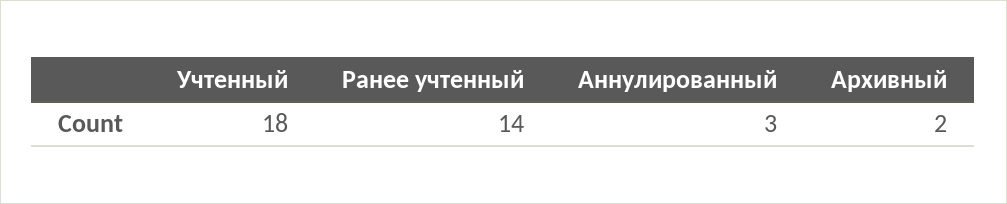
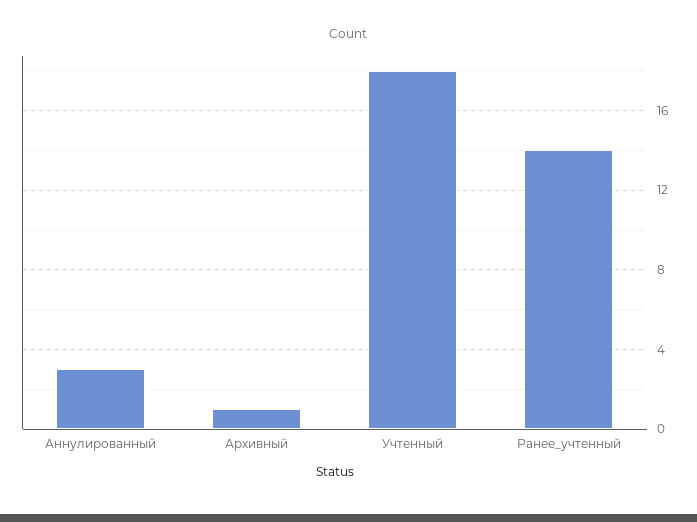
  {
    "Учтенный": 18,
    "Ранее учтенный": 14,
    "Аннулированный": 3,
-   "Архивный": 2
+   "Архивный": 1
  }

